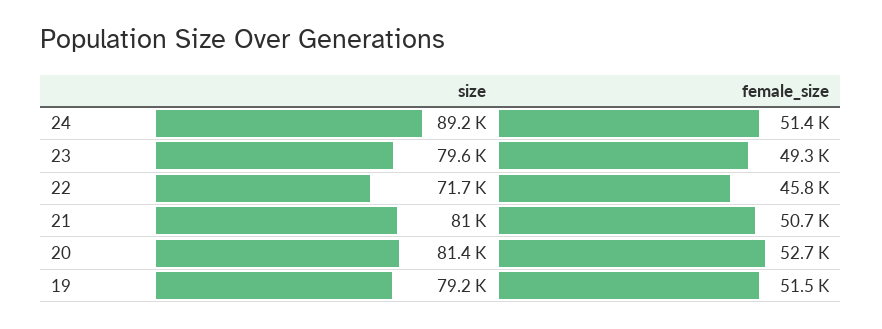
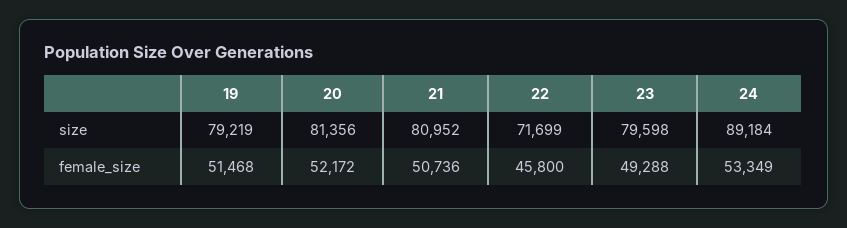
  {
    "size": {
      "24": 89184,
      "23": 79598,
      "22": 71699,
      "21": 80952,
      "20": 81356,
      "19": 79219
    },
    "female_size": {
-     "24": 51400,
+     "24": 53349,
      "23": 49288,
      "22": 45800,
      "21": 50736,
-     "20": 52700,
+     "20": 52172,
      "19": 51468
    }
  }

